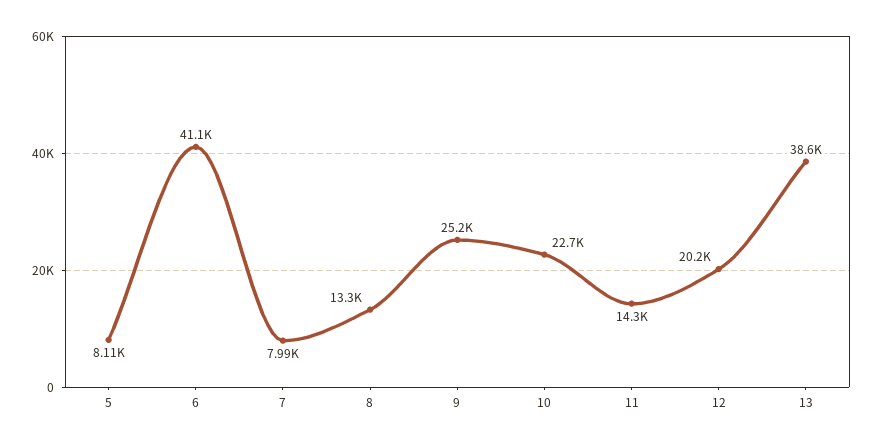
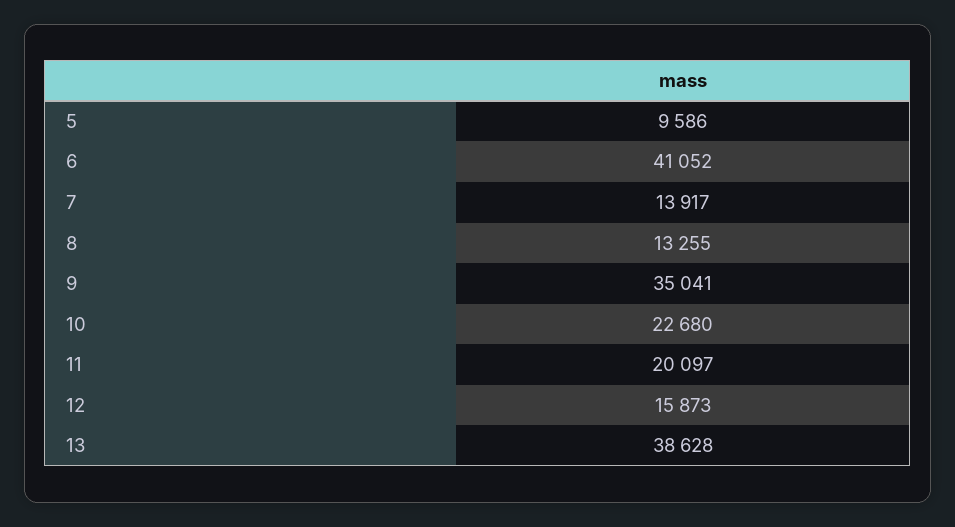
  {
-   "5": 8110,
+   "5": 9586,
    "6": 41052,
-   "7": 7990,
+   "7": 13917,
    "8": 13255,
-   "9": 25200,
+   "9": 35041,
    "10": 22680,
-   "11": 14300,
+   "11": 20097,
-   "12": 20200,
+   "12": 15873,
    "13": 38628
  }

